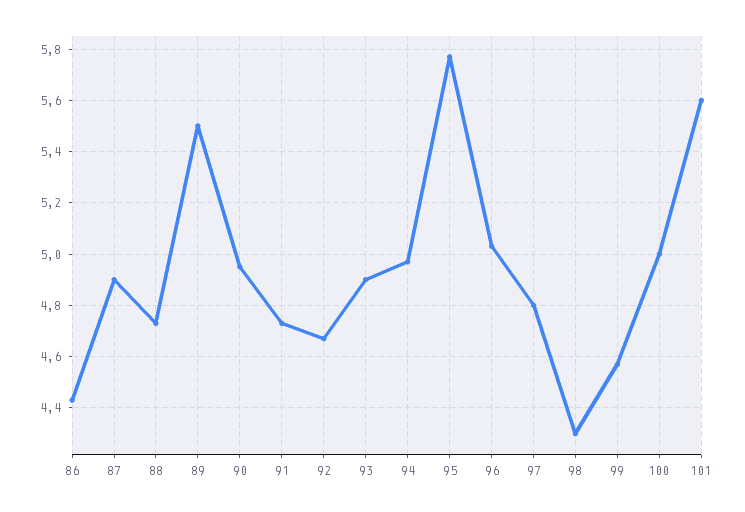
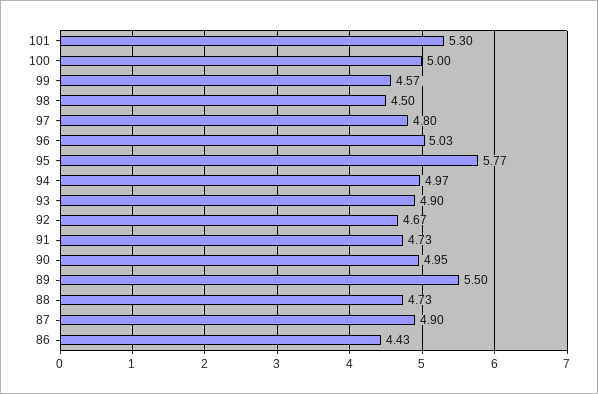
  {
    "86": 4.43,
    "87": 4.9,
    "88": 4.73,
    "89": 5.5,
    "90": 4.95,
    "91": 4.73,
    "92": 4.67,
    "93": 4.9,
    "94": 4.97,
    "95": 5.77,
    "96": 5.03,
    "97": 4.8,
-   "98": 4.3,
+   "98": 4.5,
    "99": 4.57,
    "100": 5,
-   "101": 5.6
+   "101": 5.3
  }

